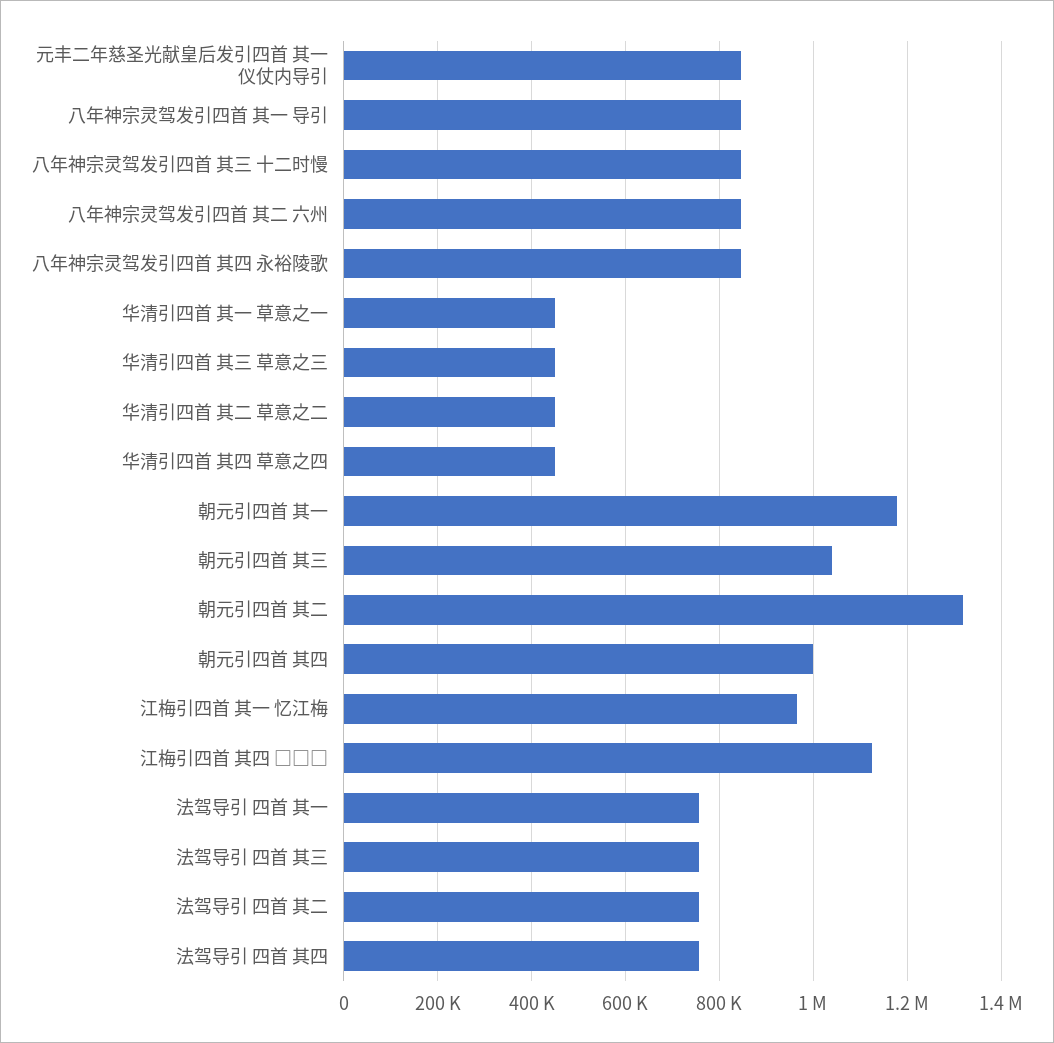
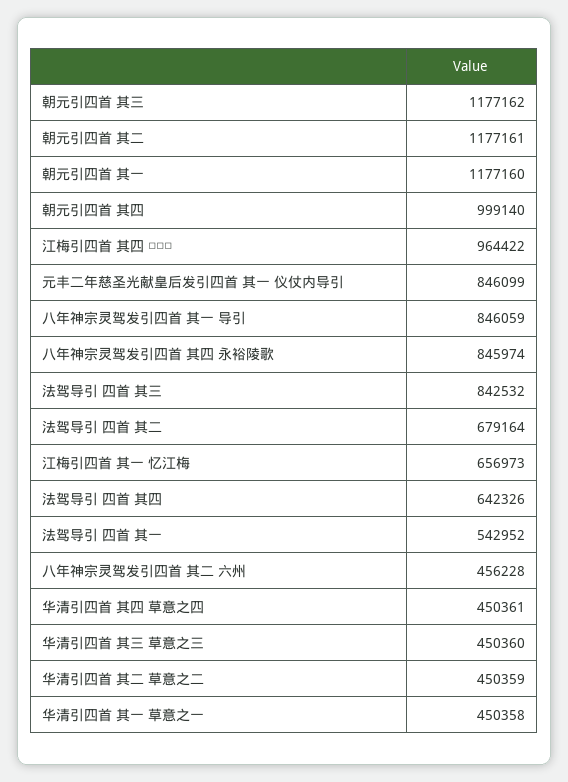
  {
    "元丰二年慈圣光献皇后发引四首 其一 仪仗内导引": 846099,
    "八年神宗灵驾发引四首 其一 导引": 846059,
-   "八年神宗灵驾发引四首 其三 十二时慢": 840000,
-   "八年神宗灵驾发引四首 其二 六州": 840000,
+   "八年神宗灵驾发引四首 其二 六州": 456228,
    "八年神宗灵驾发引四首 其四 永裕陵歌": 845974,
    "华清引四首 其一 草意之一": 450358,
    "华清引四首 其三 草意之三": 450360,
    "华清引四首 其二 草意之二": 450359,
    "华清引四首 其四 草意之四": 450361,
    "朝元引四首 其一": 1177160,
-   "朝元引四首 其三": 1040000,
+   "朝元引四首 其三": 1177162,
-   "朝元引四首 其二": 1320000,
+   "朝元引四首 其二": 1177161,
    "朝元引四首 其四": 999140,
-   "江梅引四首 其一 忆江梅": 960000,
+   "江梅引四首 其一 忆江梅": 656973,
-   "江梅引四首 其四 □□□": 1120000,
+   "江梅引四首 其四 □□□": 964422,
-   "法驾导引 四首 其一": 760000,
+   "法驾导引 四首 其一": 542952,
-   "法驾导引 四首 其三": 760000,
+   "法驾导引 四首 其三": 842532,
-   "法驾导引 四首 其二": 760000,
+   "法驾导引 四首 其二": 679164,
-   "法驾导引 四首 其四": 760000
+   "法驾导引 四首 其四": 642326
  }

